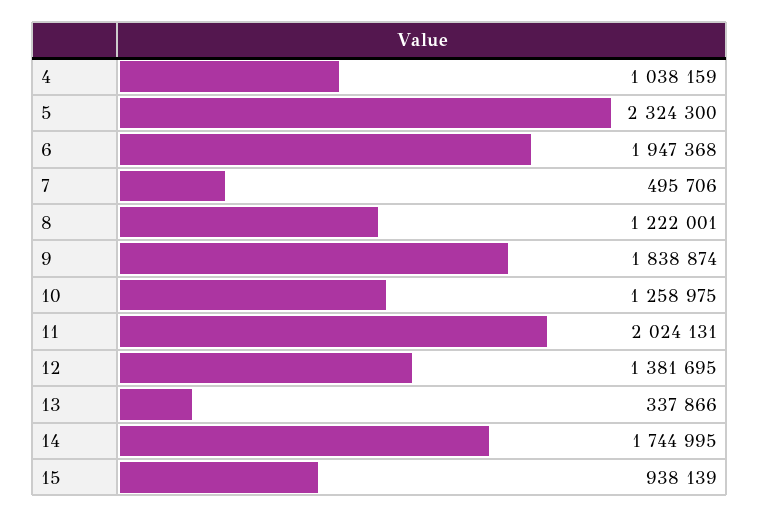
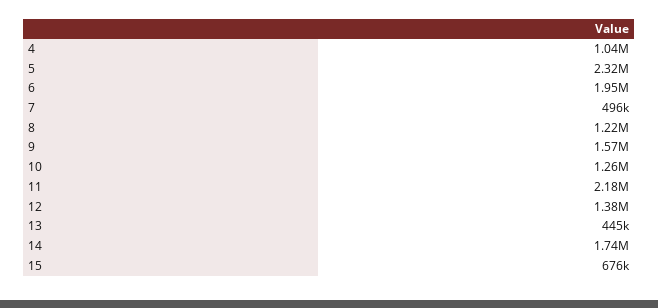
  {
    "4": 1038159,
    "5": 2324300,
    "6": 1947368,
    "7": 495706,
    "8": 1222001,
-   "9": 1838874,
+   "9": 1570000,
    "10": 1258975,
-   "11": 2024131,
+   "11": 2180000,
    "12": 1381695,
-   "13": 337866,
+   "13": 445000,
    "14": 1744995,
-   "15": 938139
+   "15": 676000
  }

